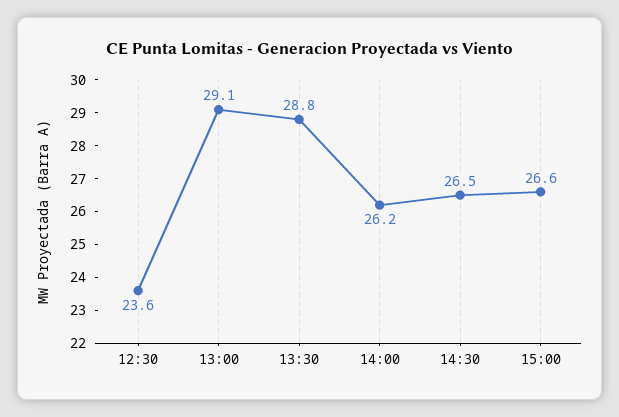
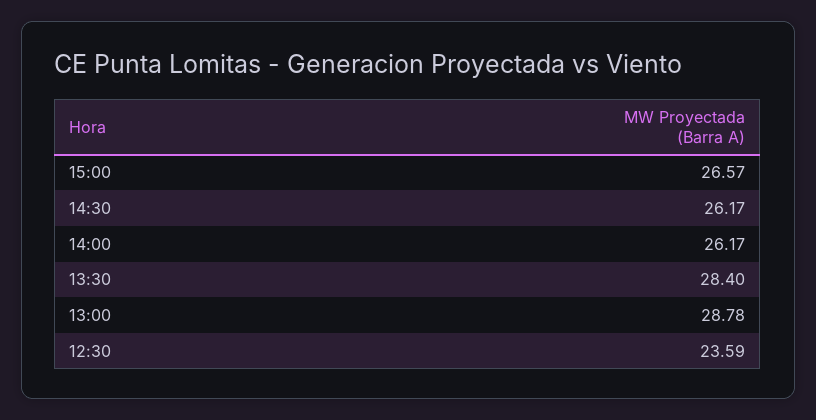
  {
    "12:30": 23.59,
-   "13:00": 29.1,
+   "13:00": 28.78,
-   "13:30": 28.8,
+   "13:30": 28.4,
    "14:00": 26.17,
-   "14:30": 26.5,
+   "14:30": 26.17,
    "15:00": 26.57
  }

